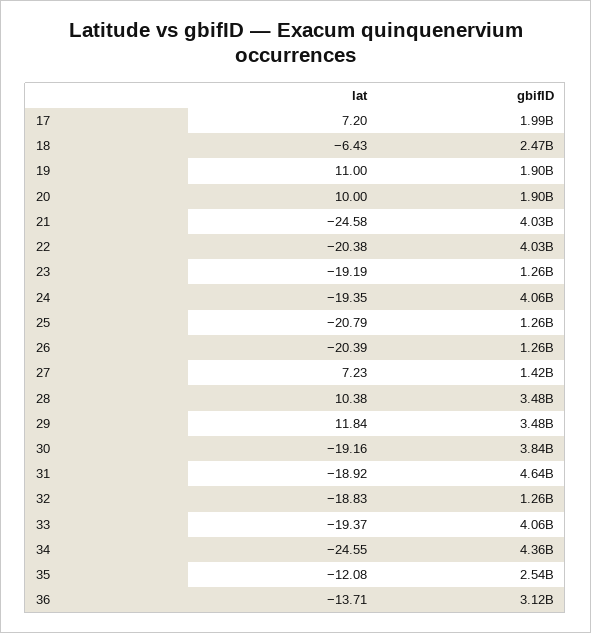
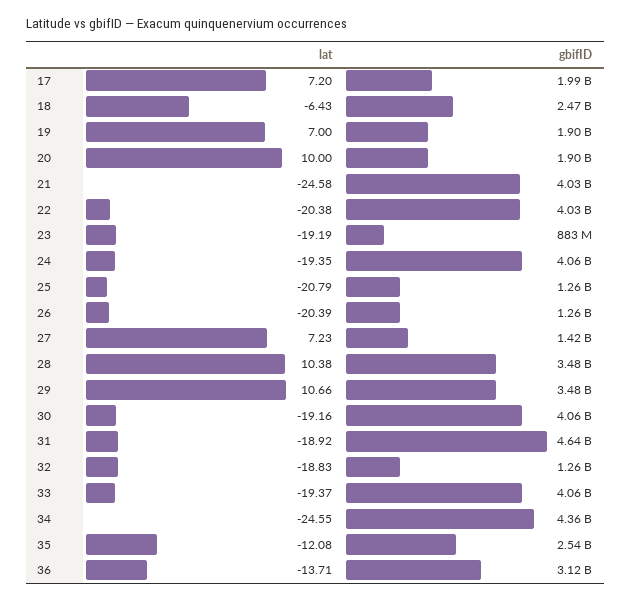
  {
    "lat": {
      "17": 7.2,
      "18": -6.43,
-     "19": 11,
+     "19": 7,
      "20": 10,
      "21": -24.58,
      "22": -20.38,
      "23": -19.19,
      "24": -19.35,
      "25": -20.79,
      "26": -20.39,
      "27": 7.23,
      "28": 10.38,
-     "29": 11.84,
+     "29": 10.66,
      "30": -19.16,
      "31": -18.92,
      "32": -18.83,
      "33": -19.37,
      "34": -24.55,
      "35": -12.08,
      "36": -13.71
    },
    "gbifID": {
      "17": 1990000000,
      "18": 2470000000,
      "19": 1900000000,
      "20": 1900000000,
      "21": 4030000000,
      "22": 4030000000,
-     "23": 1260000000,
+     "23": 883000000,
      "24": 4060000000,
      "25": 1260000000,
      "26": 1260000000,
      "27": 1420000000,
      "28": 3480000000,
      "29": 3480000000,
-     "30": 3840000000,
+     "30": 4060000000,
      "31": 4640000000,
      "32": 1260000000,
      "33": 4060000000,
      "34": 4360000000,
      "35": 2540000000,
      "36": 3120000000
    }
  }

